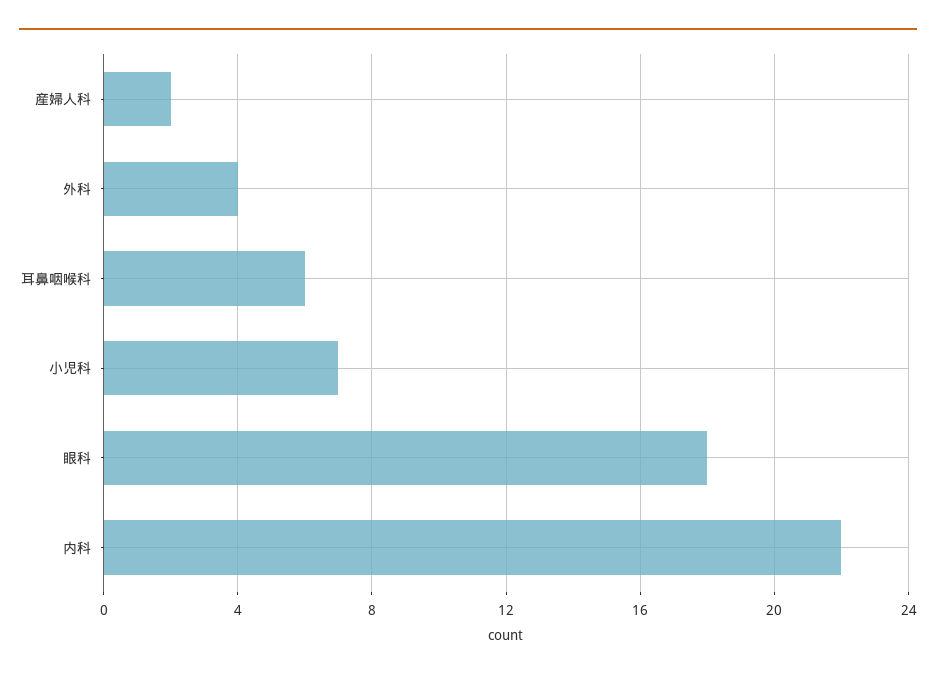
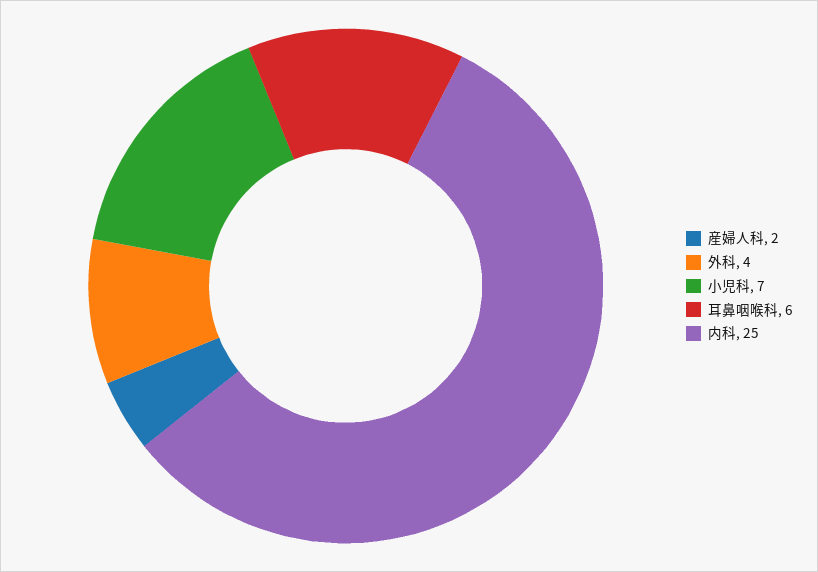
  {
    "産婦人科": 2,
    "外科": 4,
    "耳鼻咽喉科": 6,
    "小児科": 7,
-   "眼科": 18,
-   "内科": 22
+   "内科": 25
  }

